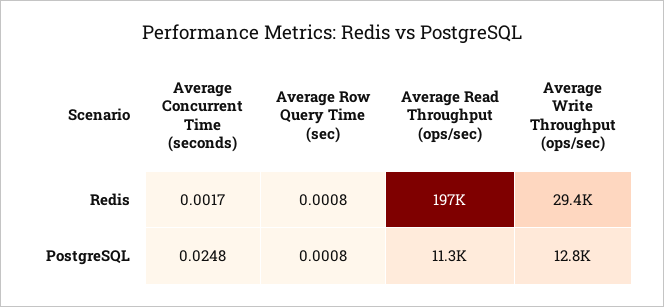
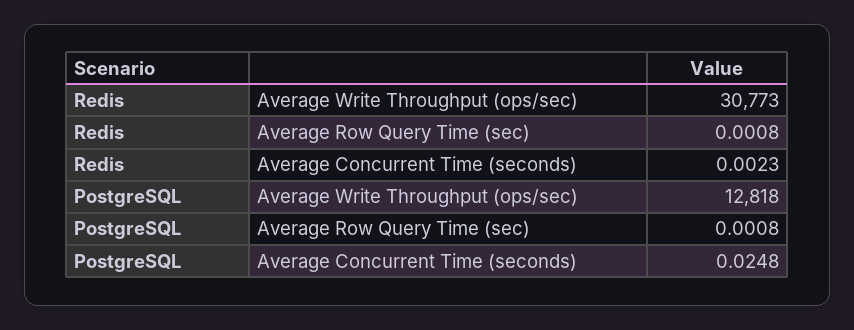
  {
    "Average Concurrent Time (seconds)": {
-     "Redis": 0.0017,
+     "Redis": 0.0023,
      "PostgreSQL": 0.0248
    },
    "Average Row Query Time (sec)": {
      "Redis": 0.0008,
      "PostgreSQL": 0.0008
    },
-   "Average Read Throughput (ops/sec)": {
-     "Redis": 197000,
-     "PostgreSQL": 11300
-   },
    "Average Write Throughput (ops/sec)": {
-     "Redis": 29400,
+     "Redis": 30773,
      "PostgreSQL": 12818
    }
  }

